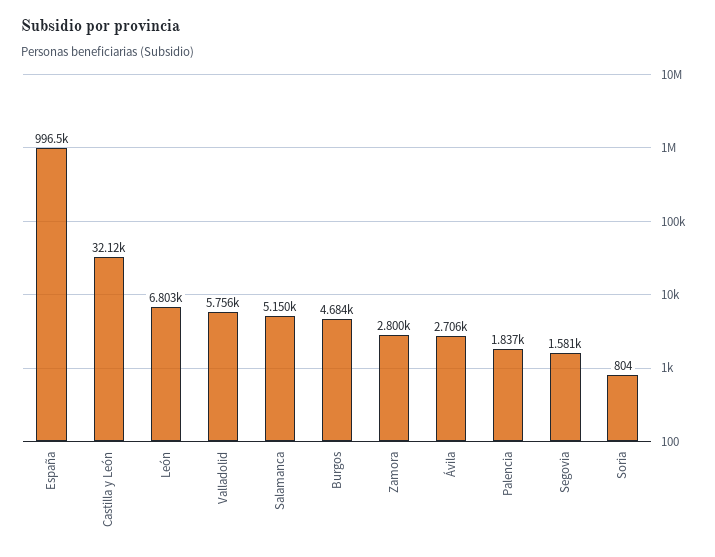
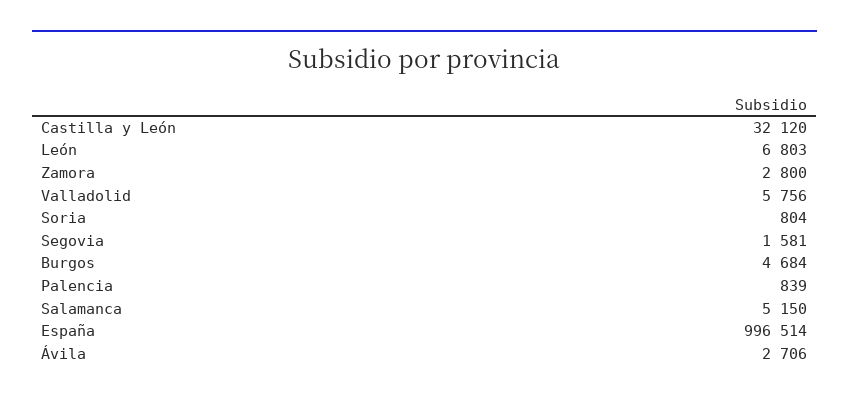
  {
    "España": 996514,
    "Castilla y León": 32120,
    "León": 6803,
    "Valladolid": 5756,
    "Salamanca": 5150,
    "Burgos": 4684,
    "Zamora": 2800,
    "Ávila": 2706,
-   "Palencia": 1837,
+   "Palencia": 839,
    "Segovia": 1581,
    "Soria": 804
  }

